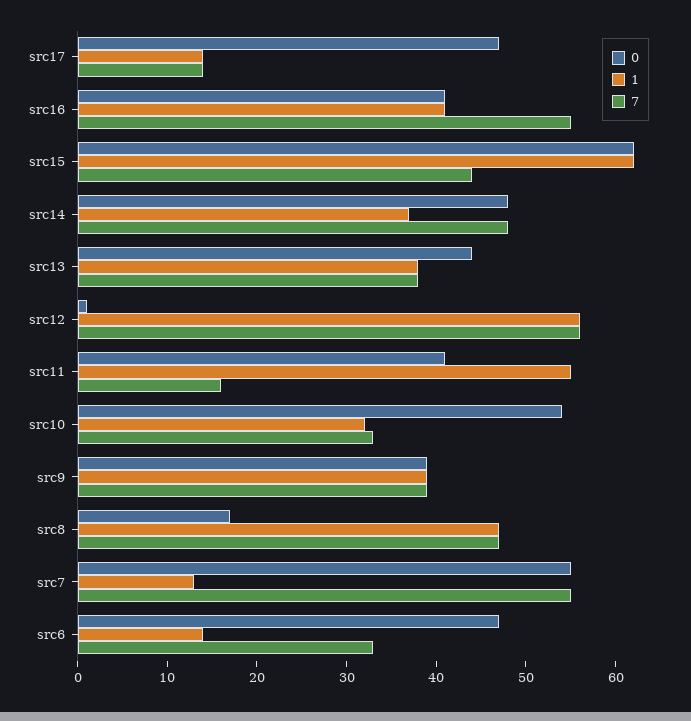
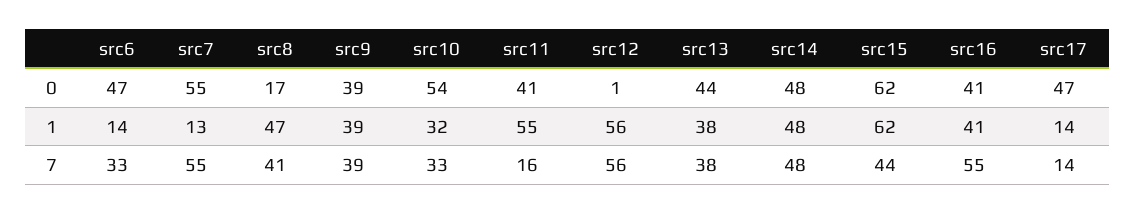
  {
    "0": {
      "src17": 47,
      "src16": 41,
      "src15": 62,
      "src14": 48,
      "src13": 44,
      "src12": 1,
      "src11": 41,
      "src10": 54,
      "src9": 39,
      "src8": 17,
      "src7": 55,
      "src6": 47
    },
    "1": {
      "src17": 14,
      "src16": 41,
      "src15": 62,
-     "src14": 37,
+     "src14": 48,
      "src13": 38,
      "src12": 56,
      "src11": 55,
      "src10": 32,
      "src9": 39,
      "src8": 47,
      "src7": 13,
      "src6": 14
    },
    "7": {
      "src17": 14,
      "src16": 55,
      "src15": 44,
      "src14": 48,
      "src13": 38,
      "src12": 56,
      "src11": 16,
      "src10": 33,
      "src9": 39,
-     "src8": 47,
+     "src8": 41,
      "src7": 55,
      "src6": 33
    }
  }

